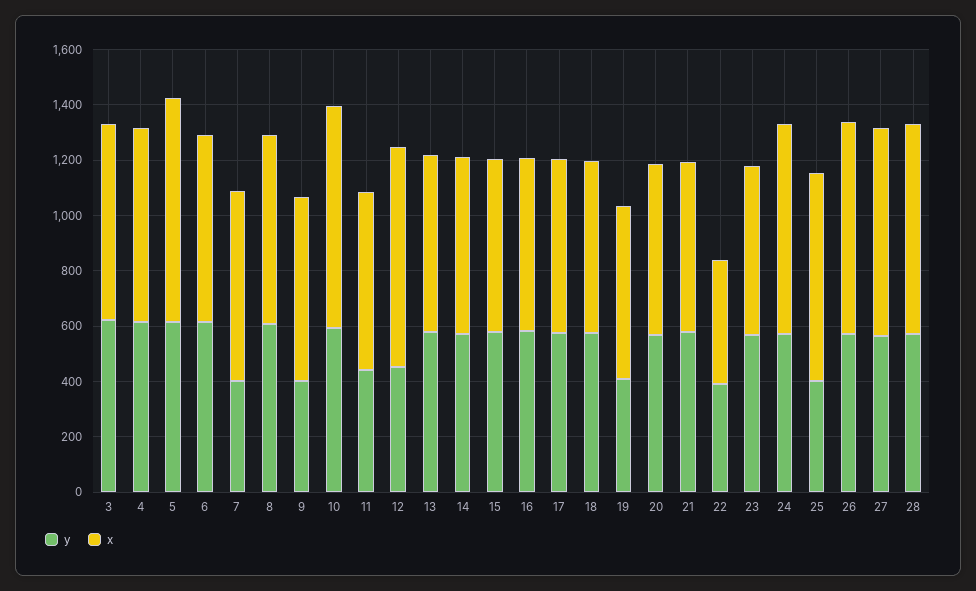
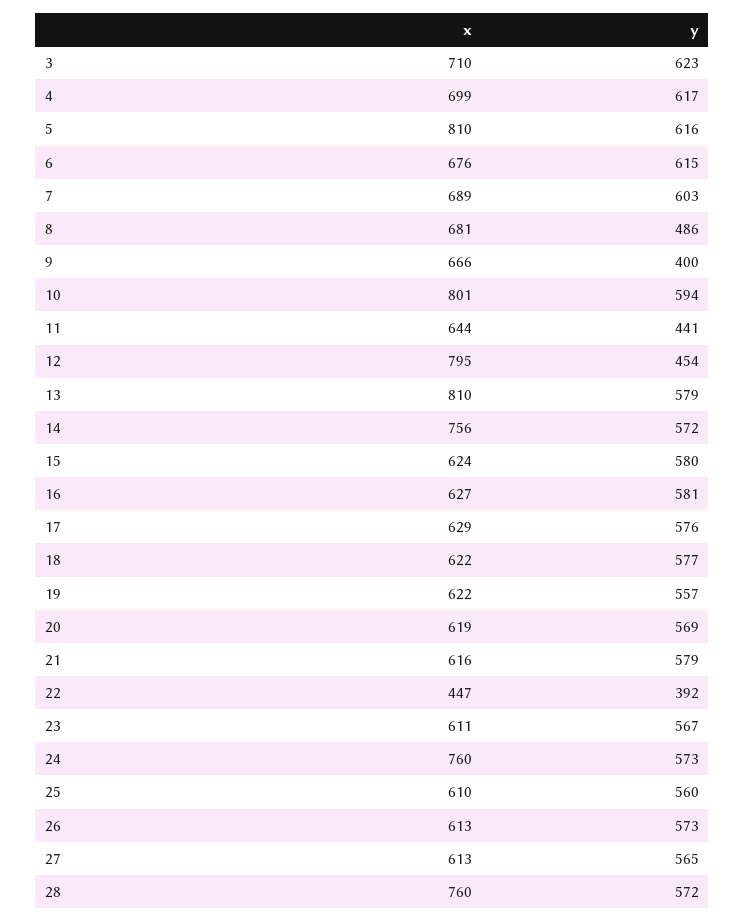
  {
    "y": {
      "3": 623,
      "4": 617,
      "5": 616,
      "6": 615,
-     "7": 400,
+     "7": 603,
-     "8": 600,
+     "8": 486,
      "9": 400,
      "10": 594,
      "11": 441,
      "12": 454,
      "13": 579,
      "14": 572,
      "15": 580,
      "16": 581,
      "17": 576,
      "18": 577,
-     "19": 400,
+     "19": 557,
      "20": 569,
      "21": 579,
      "22": 392,
      "23": 567,
      "24": 573,
-     "25": 400,
+     "25": 560,
      "26": 573,
      "27": 565,
      "28": 572
    },
    "x": {
      "3": 710,
      "4": 699,
      "5": 810,
      "6": 676,
      "7": 689,
      "8": 681,
      "9": 666,
      "10": 801,
      "11": 644,
      "12": 795,
-     "13": 650,
+     "13": 810,
-     "14": 650,
+     "14": 756,
      "15": 624,
      "16": 627,
      "17": 629,
      "18": 622,
      "19": 622,
      "20": 619,
      "21": 616,
      "22": 447,
      "23": 611,
      "24": 760,
-     "25": 750,
+     "25": 610,
-     "26": 750,
+     "26": 613,
-     "27": 750,
+     "27": 613,
      "28": 760
    }
  }

